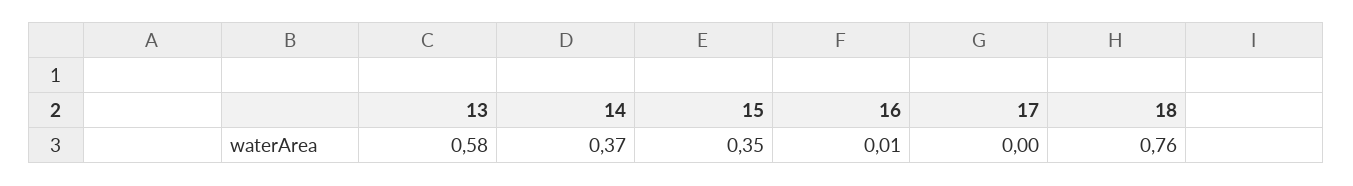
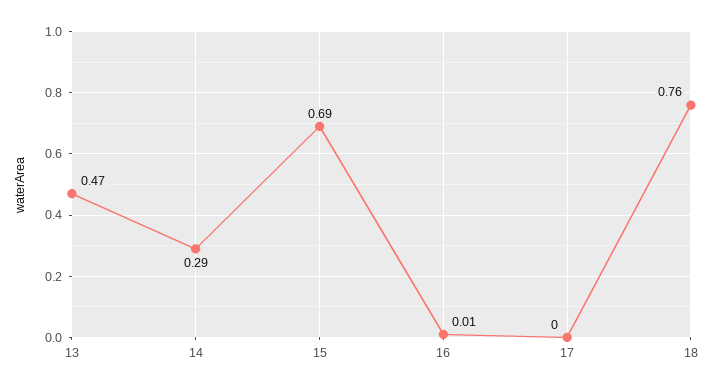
  {
-   "13": 0.58,
+   "13": 0.47,
-   "14": 0.37,
+   "14": 0.29,
-   "15": 0.35,
+   "15": 0.69,
    "16": 0.01,
    "17": 0,
    "18": 0.76
  }

